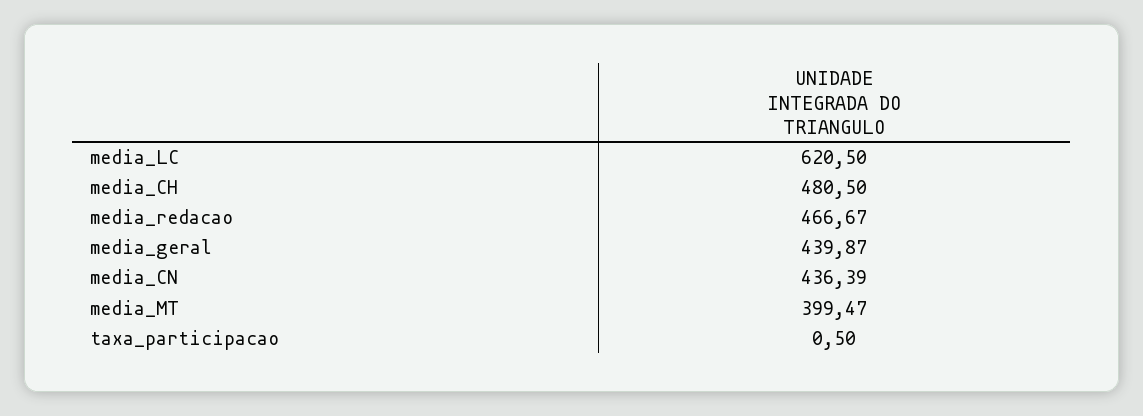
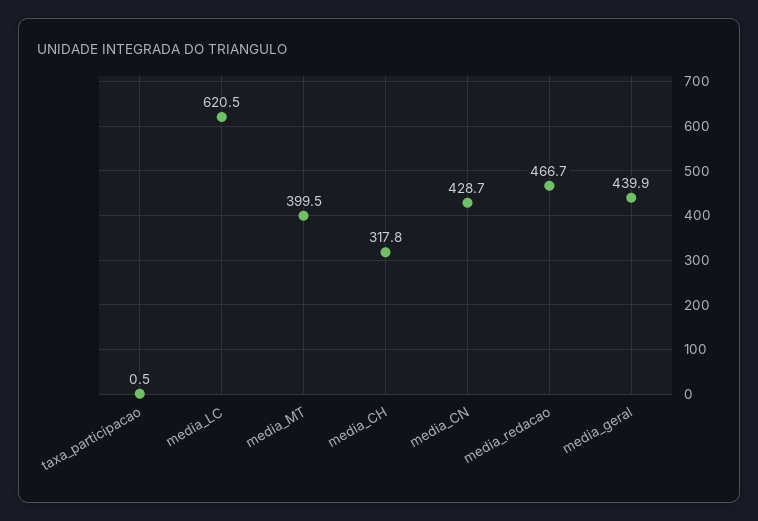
  {
    "media_LC": 620.5,
-   "media_CH": 480.5,
+   "media_CH": 317.8,
    "media_redacao": 466.67,
    "media_geral": 439.87,
-   "media_CN": 436.39,
+   "media_CN": 428.7,
    "media_MT": 399.47,
    "taxa_participacao": 0.5
  }

